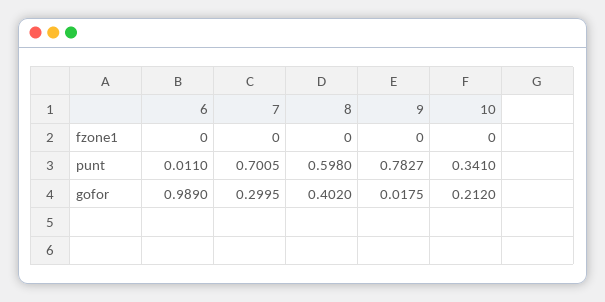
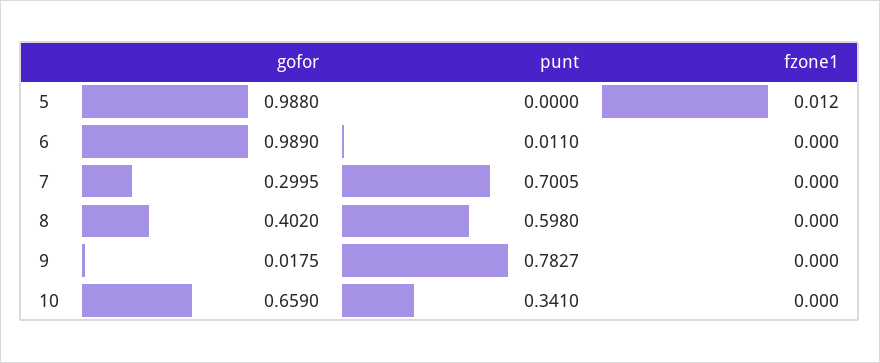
  {
    "6": {
      "fzone1": 0,
      "punt": 0.011,
      "gofor": 0.989
    },
    "7": {
      "fzone1": 0,
      "punt": 0.7005,
      "gofor": 0.2995
    },
    "8": {
      "fzone1": 0,
      "punt": 0.598,
      "gofor": 0.402
    },
    "9": {
      "fzone1": 0,
      "punt": 0.7827,
      "gofor": 0.0175
    },
    "10": {
      "fzone1": 0,
      "punt": 0.341,
-     "gofor": 0.212
+     "gofor": 0.659
-   }
+   },
+   "5": {
+     "gofor": 0.988,
+     "punt": 0,
+     "fzone1": 0.012
+   }
  }

